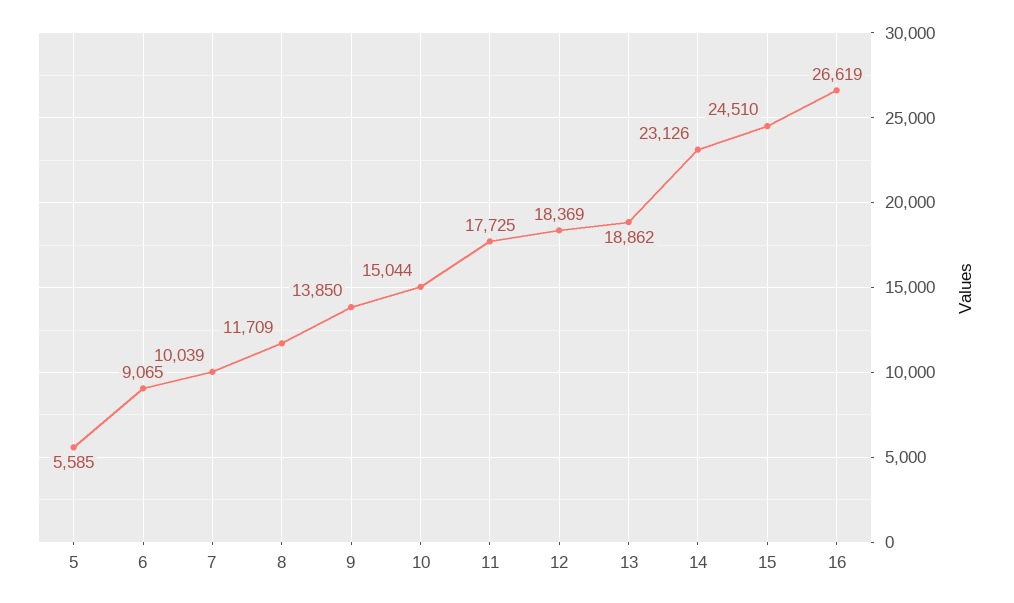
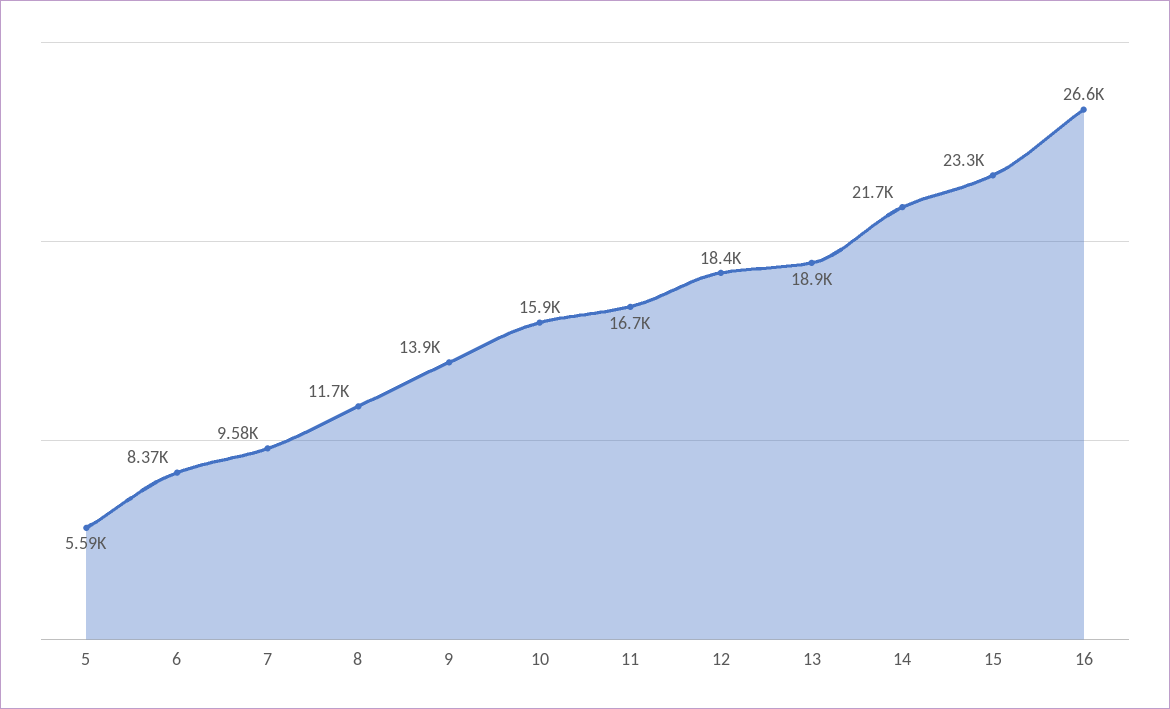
  {
    "5": 5585,
-   "6": 9065,
+   "6": 8370,
-   "7": 10039,
+   "7": 9580,
    "8": 11709,
    "9": 13850,
-   "10": 15044,
+   "10": 15900,
-   "11": 17725,
+   "11": 16700,
    "12": 18369,
    "13": 18862,
-   "14": 23126,
+   "14": 21700,
-   "15": 24510,
+   "15": 23300,
    "16": 26619
  }

